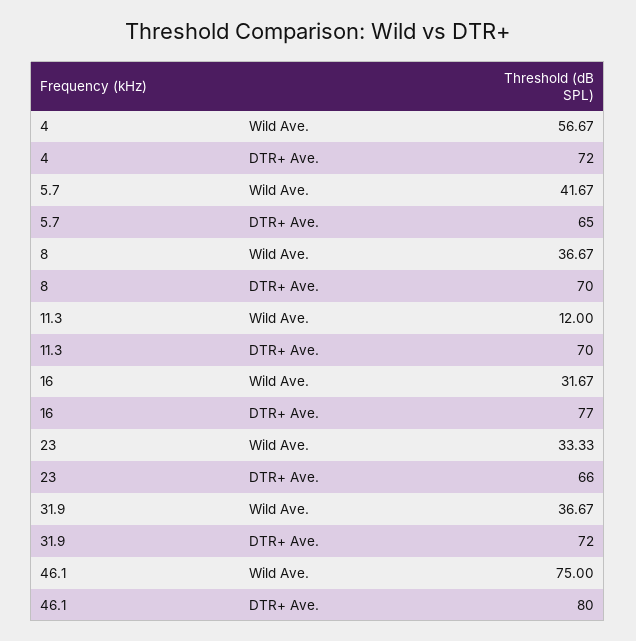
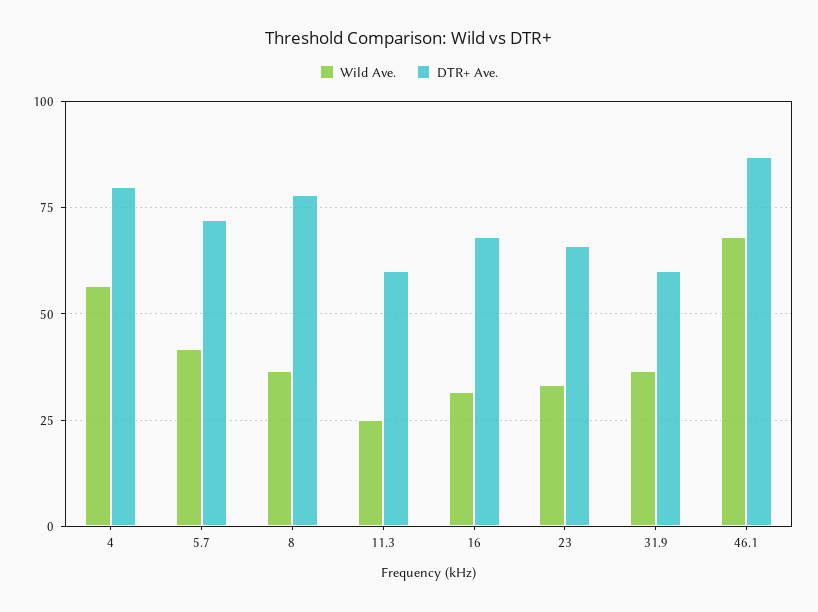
  {
    "Wild Ave.": {
      "4": 56.67,
      "5.7": 41.67,
      "8": 36.67,
-     "11.3": 12,
+     "11.3": 25,
      "16": 31.67,
      "23": 33.33,
      "31.9": 36.67,
-     "46.1": 75
+     "46.1": 67.5
    },
    "DTR+ Ave.": {
-     "4": 72,
+     "4": 80,
-     "5.7": 65,
+     "5.7": 72.5,
-     "8": 70,
+     "8": 77.5,
-     "11.3": 70,
+     "11.3": 60,
-     "16": 77,
+     "16": 67.5,
      "23": 66,
-     "31.9": 72,
+     "31.9": 60,
-     "46.1": 80
+     "46.1": 87.5
    }
  }

